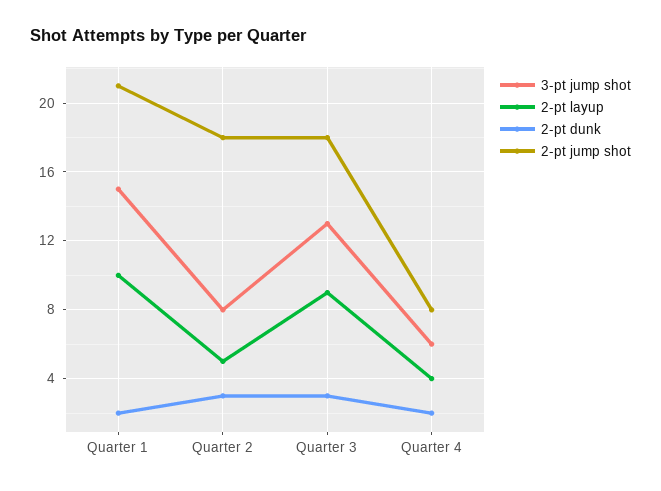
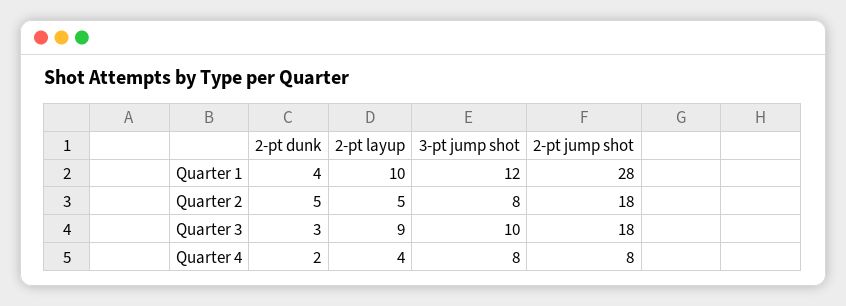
  {
    "3-pt jump shot": {
-     "Quarter 1": 15,
+     "Quarter 1": 12,
      "Quarter 2": 8,
-     "Quarter 3": 13,
+     "Quarter 3": 10,
-     "Quarter 4": 6
+     "Quarter 4": 8
    },
    "2-pt layup": {
      "Quarter 1": 10,
      "Quarter 2": 5,
      "Quarter 3": 9,
      "Quarter 4": 4
    },
    "2-pt dunk": {
-     "Quarter 1": 2,
+     "Quarter 1": 4,
-     "Quarter 2": 3,
+     "Quarter 2": 5,
      "Quarter 3": 3,
      "Quarter 4": 2
    },
    "2-pt jump shot": {
-     "Quarter 1": 21,
+     "Quarter 1": 28,
      "Quarter 2": 18,
      "Quarter 3": 18,
      "Quarter 4": 8
    }
  }

